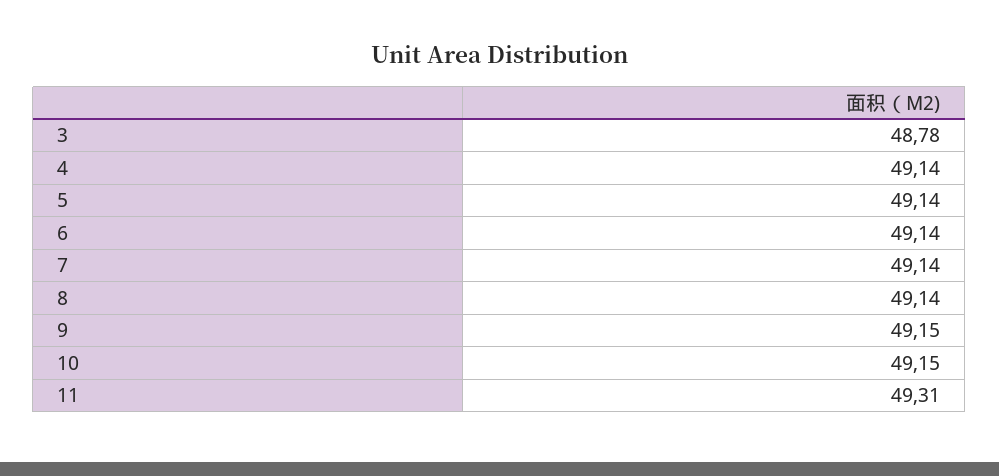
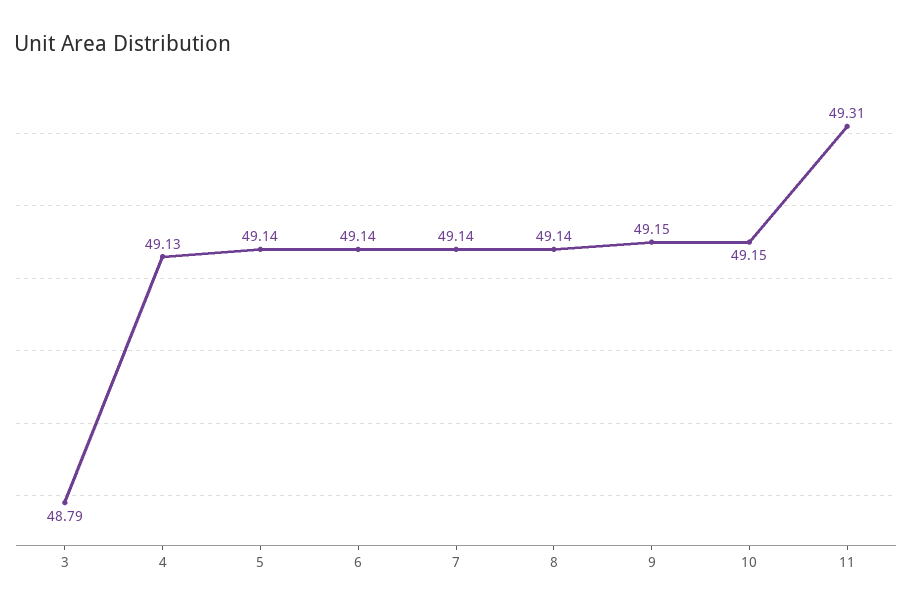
  {
-   "3": 48.78,
+   "3": 48.79,
-   "4": 49.14,
+   "4": 49.13,
    "5": 49.14,
    "6": 49.14,
    "7": 49.14,
    "8": 49.14,
    "9": 49.15,
    "10": 49.15,
    "11": 49.31
  }

